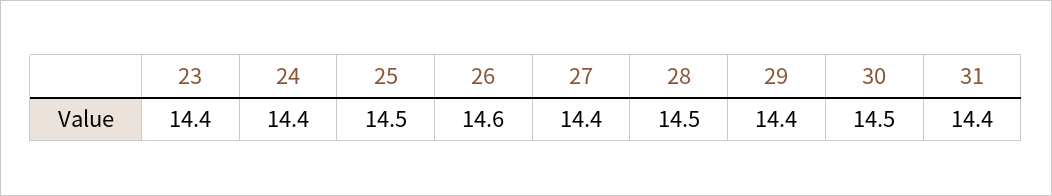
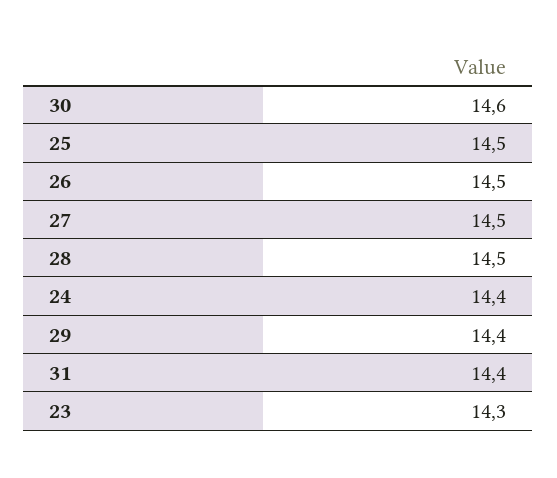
  {
-   "23": 14.4,
+   "23": 14.3,
    "24": 14.4,
    "25": 14.5,
-   "26": 14.6,
+   "26": 14.5,
-   "27": 14.4,
+   "27": 14.5,
    "28": 14.5,
    "29": 14.4,
-   "30": 14.5,
+   "30": 14.6,
    "31": 14.4
  }

